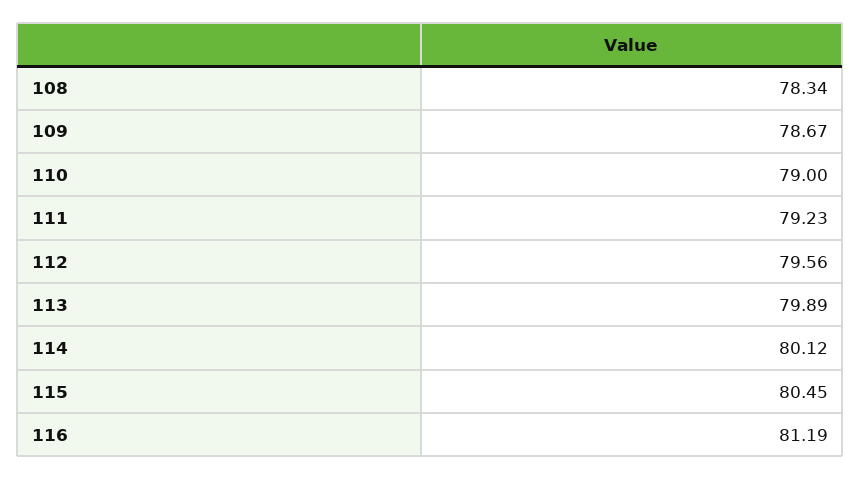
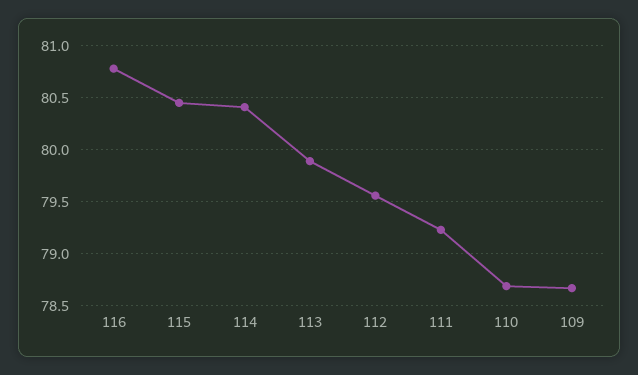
  {
-   "108": 78.34,
    "109": 78.67,
-   "110": 79,
+   "110": 78.7,
    "111": 79.23,
    "112": 79.56,
    "113": 79.89,
-   "114": 80.12,
+   "114": 80.4,
    "115": 80.45,
-   "116": 81.19
+   "116": 80.8
  }

